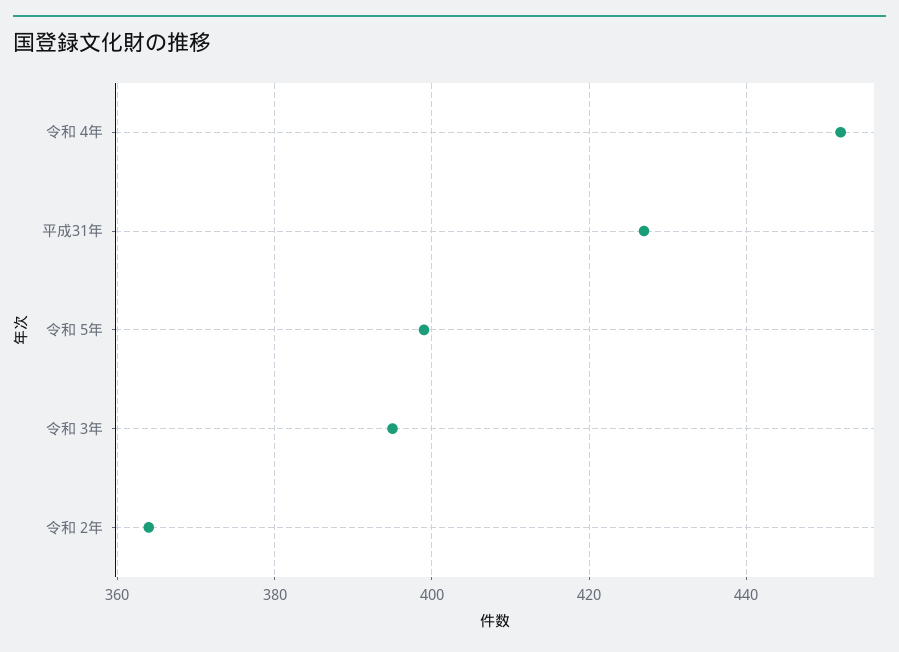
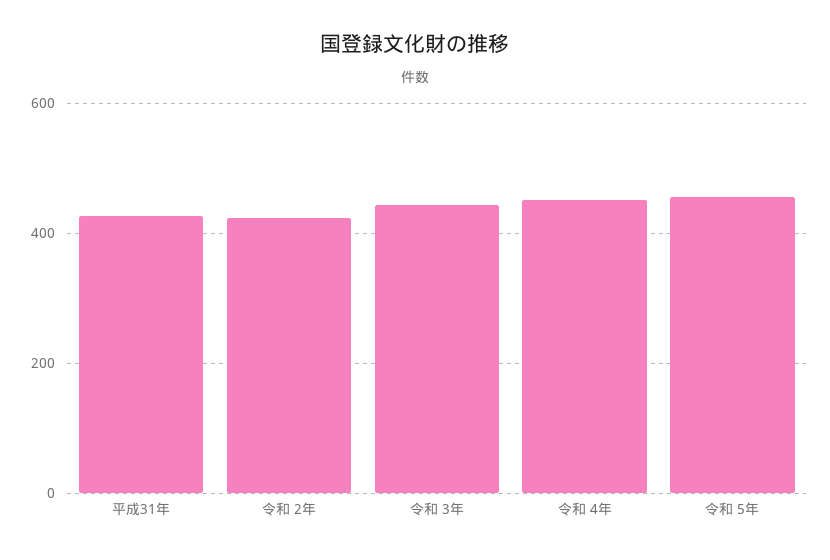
  {
    "令和 4年": 450,
    "平成31年": 425,
-   "令和 5年": 400,
+   "令和 5年": 460,
-   "令和 3年": 395,
+   "令和 3年": 440,
-   "令和 2年": 365
+   "令和 2年": 420
  }

